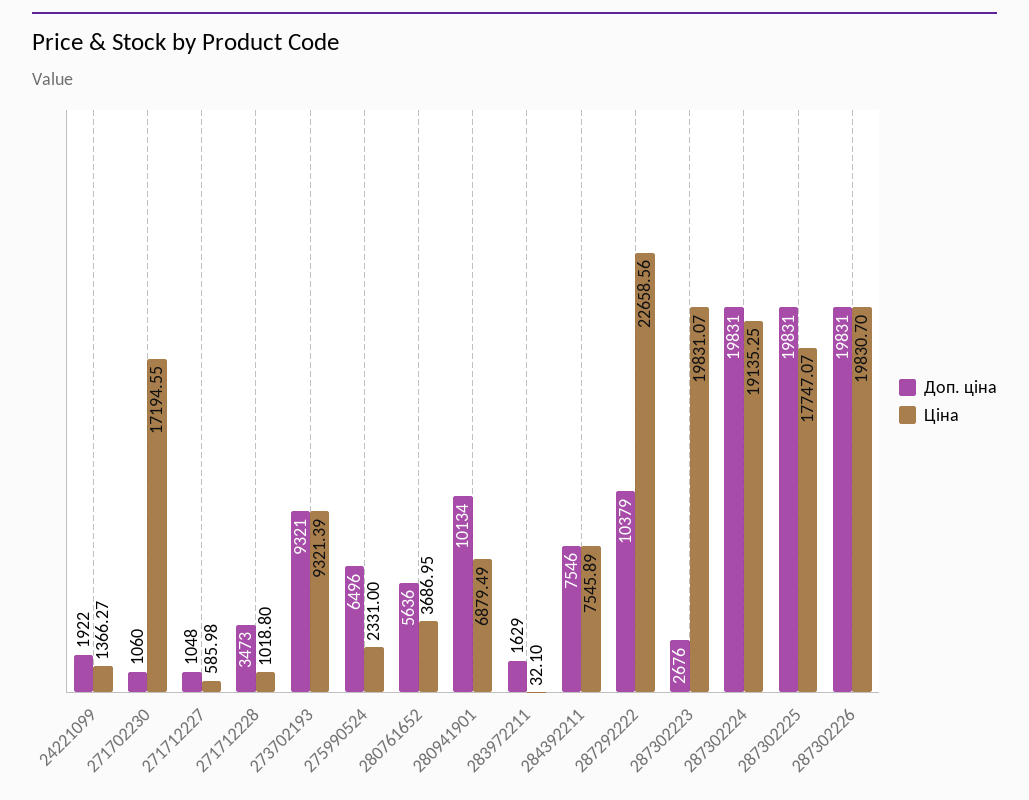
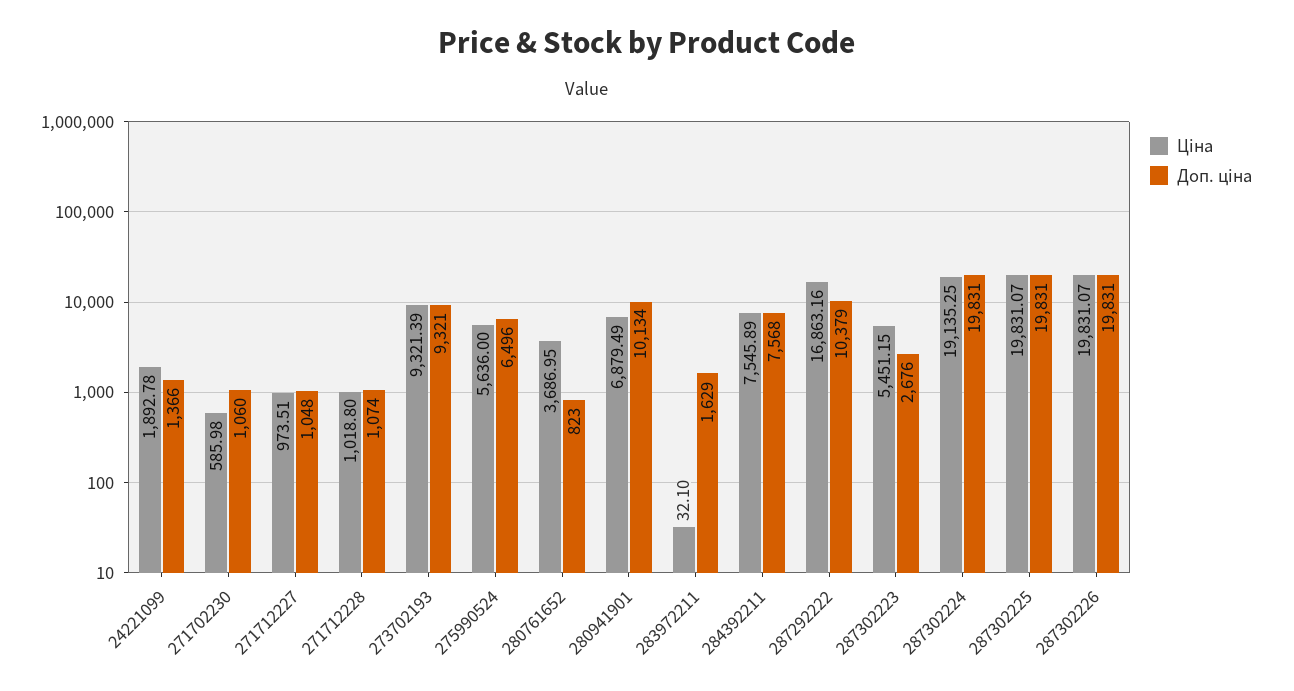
  {
    "Доп. ціна": {
-     "24221099": 1922,
+     "24221099": 1366,
      "271702230": 1060,
      "271712227": 1048,
-     "271712228": 3473,
+     "271712228": 1074,
      "273702193": 9321,
      "275990524": 6496,
-     "280761652": 5636,
+     "280761652": 823,
      "280941901": 10134,
      "283972211": 1629,
-     "284392211": 7546,
+     "284392211": 7568,
      "287292222": 10379,
      "287302223": 2676,
      "287302224": 19831,
      "287302225": 19831,
      "287302226": 19831
    },
    "Ціна": {
-     "24221099": 1366.27,
+     "24221099": 1892.78,
-     "271702230": 17194.55,
+     "271702230": 585.98,
-     "271712227": 585.98,
+     "271712227": 973.51,
      "271712228": 1018.8,
      "273702193": 9321.39,
-     "275990524": 2331,
+     "275990524": 5636,
      "280761652": 3686.95,
      "280941901": 6879.49,
      "283972211": 32.1,
      "284392211": 7545.89,
-     "287292222": 22658.56,
+     "287292222": 16863.16,
-     "287302223": 19831.07,
+     "287302223": 5451.15,
      "287302224": 19135.25,
-     "287302225": 17747.07,
+     "287302225": 19831.07,
-     "287302226": 19830.7
+     "287302226": 19831.07
    }
  }

